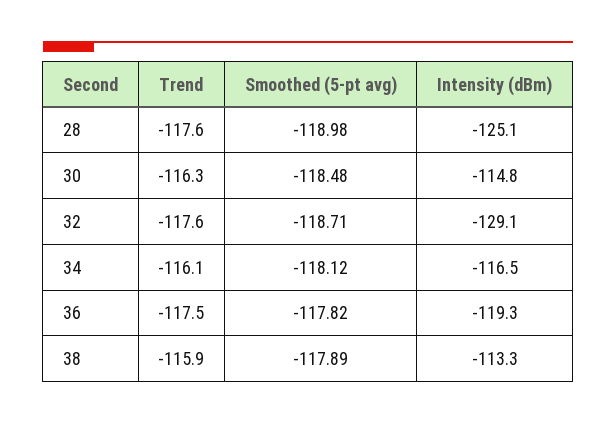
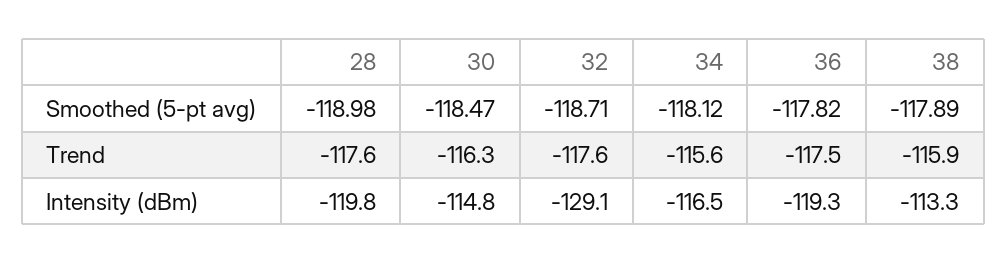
  {
    "Trend": {
      "28": -117.6,
      "30": -116.3,
      "32": -117.6,
-     "34": -116.1,
+     "34": -115.6,
      "36": -117.5,
      "38": -115.9
    },
    "Smoothed (5-pt avg)": {
      "28": -118.98,
-     "30": -118.48,
+     "30": -118.47,
      "32": -118.71,
      "34": -118.12,
      "36": -117.82,
      "38": -117.89
    },
    "Intensity (dBm)": {
-     "28": -125.1,
+     "28": -119.8,
      "30": -114.8,
      "32": -129.1,
      "34": -116.5,
      "36": -119.3,
      "38": -113.3
    }
  }

